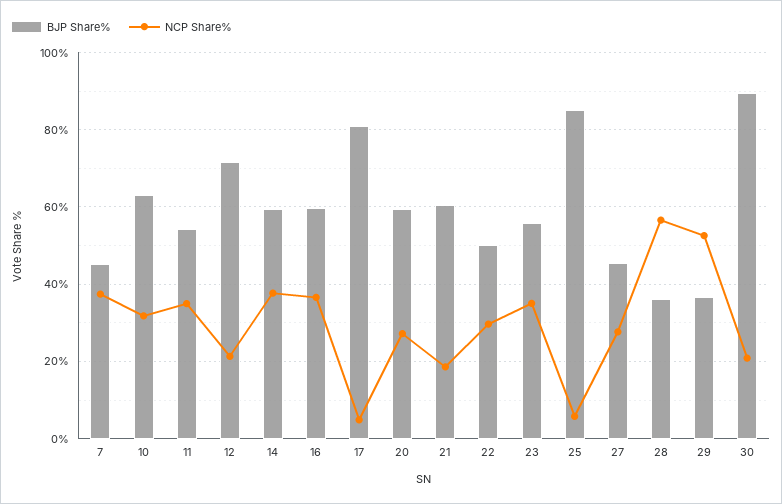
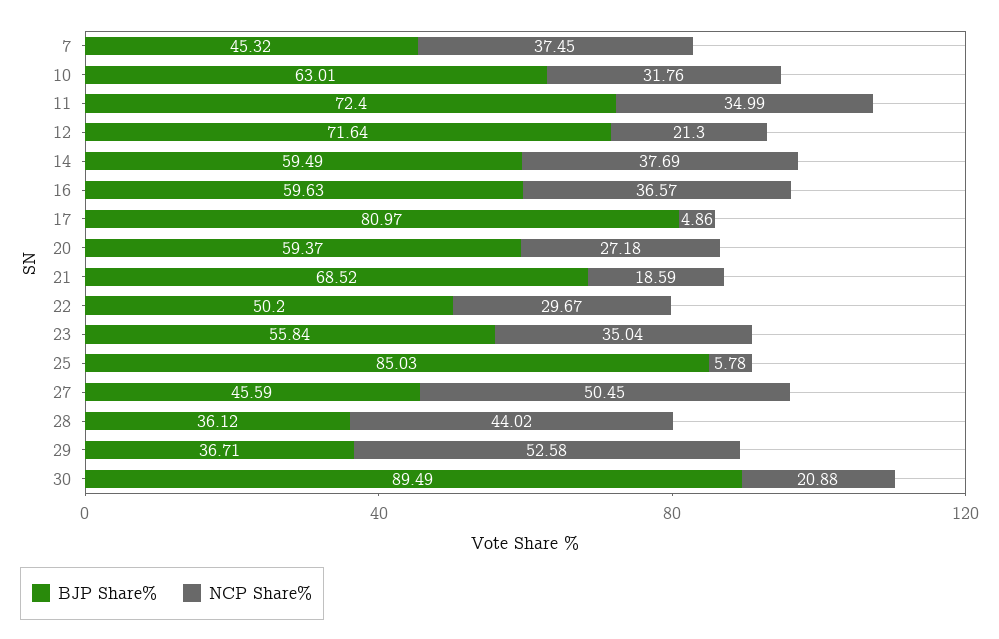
  {
    "BJP Share%": {
      "7": 45.32,
      "10": 63.01,
-     "11": 54,
+     "11": 72.4,
      "12": 71.64,
      "14": 59.49,
      "16": 59.63,
      "17": 80.97,
      "20": 59.37,
-     "21": 60,
+     "21": 68.52,
      "22": 50.2,
      "23": 55.84,
      "25": 85.03,
      "27": 45.59,
      "28": 36.12,
      "29": 36.71,
      "30": 89.49
    },
    "NCP Share%": {
      "7": 37.45,
      "10": 31.76,
      "11": 34.99,
      "12": 21.3,
      "14": 37.69,
      "16": 36.57,
      "17": 4.86,
      "20": 27.18,
      "21": 18.59,
      "22": 29.67,
      "23": 35.04,
      "25": 5.78,
-     "27": 28,
+     "27": 50.45,
-     "28": 56,
+     "28": 44.02,
      "29": 52.58,
      "30": 20.88
    }
  }

